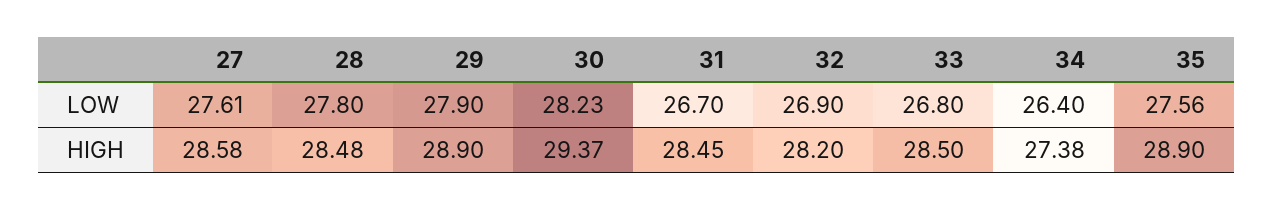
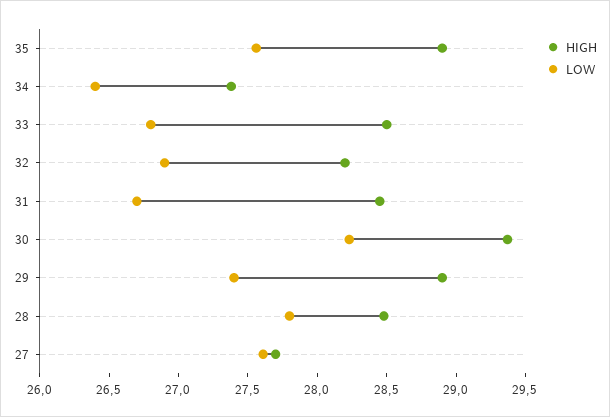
  {
    "LOW": {
      "27": 27.61,
      "28": 27.8,
-     "29": 27.9,
+     "29": 27.4,
      "30": 28.23,
      "31": 26.7,
      "32": 26.9,
      "33": 26.8,
      "34": 26.4,
      "35": 27.56
    },
    "HIGH": {
-     "27": 28.58,
+     "27": 27.7,
      "28": 28.48,
      "29": 28.9,
      "30": 29.37,
      "31": 28.45,
      "32": 28.2,
      "33": 28.5,
      "34": 27.38,
      "35": 28.9
    }
  }

